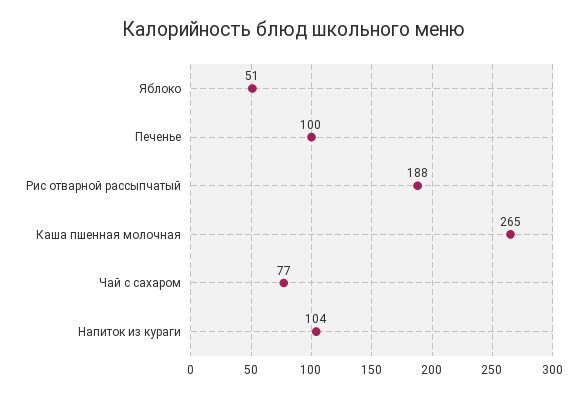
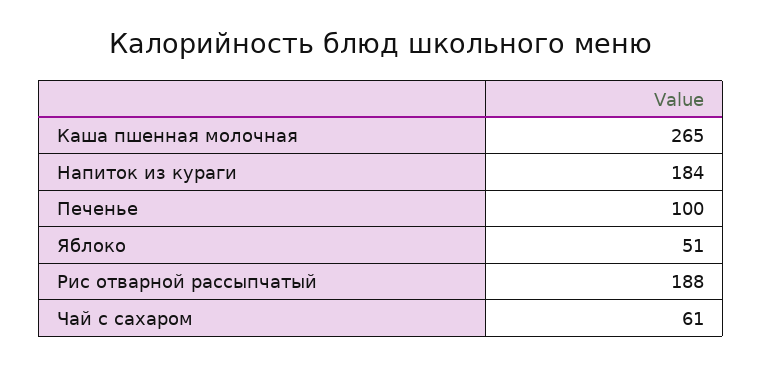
  {
    "Яблоко": 51,
    "Печенье": 100,
    "Рис отварной рассыпчатый": 188,
    "Каша пшенная молочная": 265,
-   "Чай с сахаром": 77,
+   "Чай с сахаром": 61,
-   "Напиток из кураги": 104
+   "Напиток из кураги": 184
  }

